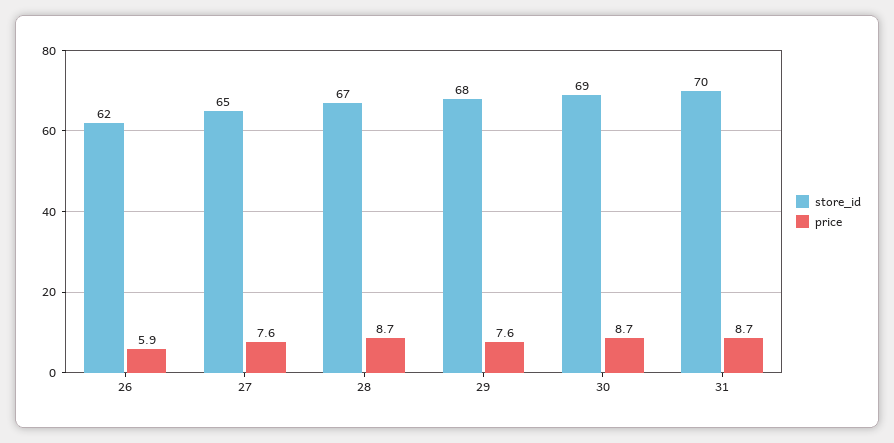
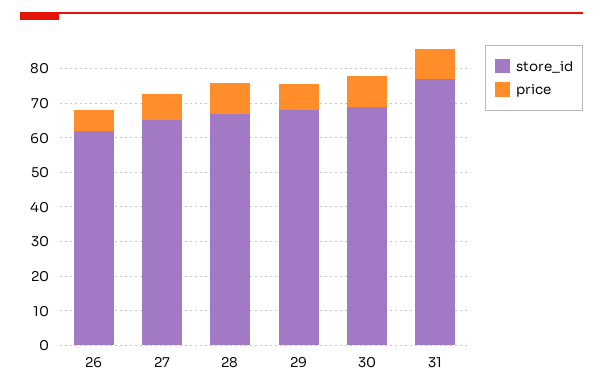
  {
    "store_id": {
      "26": 62,
      "27": 65,
      "28": 67,
      "29": 68,
      "30": 69,
-     "31": 70
+     "31": 77.5
    },
    "price": {
      "26": 5.9,
      "27": 7.6,
      "28": 8.7,
      "29": 7.6,
      "30": 8.7,
      "31": 8.7
    }
  }

